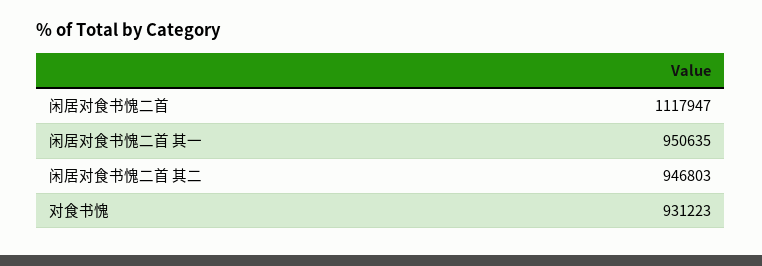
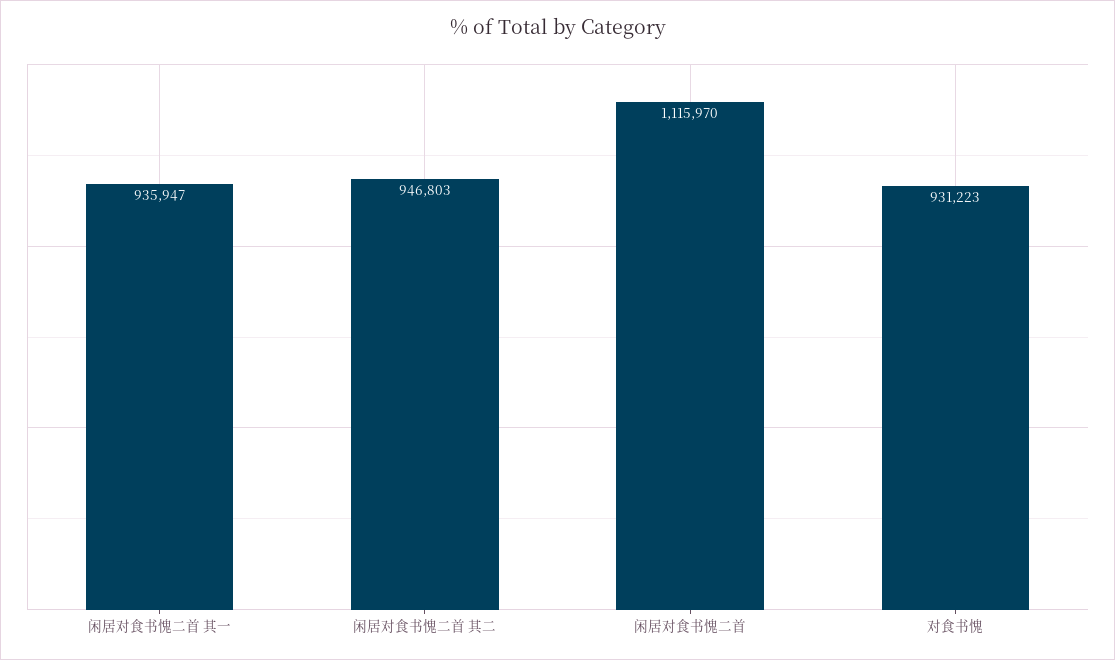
  {
-   "闲居对食书愧二首": 1117947,
+   "闲居对食书愧二首": 1115970,
-   "闲居对食书愧二首 其一": 950635,
+   "闲居对食书愧二首 其一": 935947,
    "闲居对食书愧二首 其二": 946803,
    "对食书愧": 931223
  }

